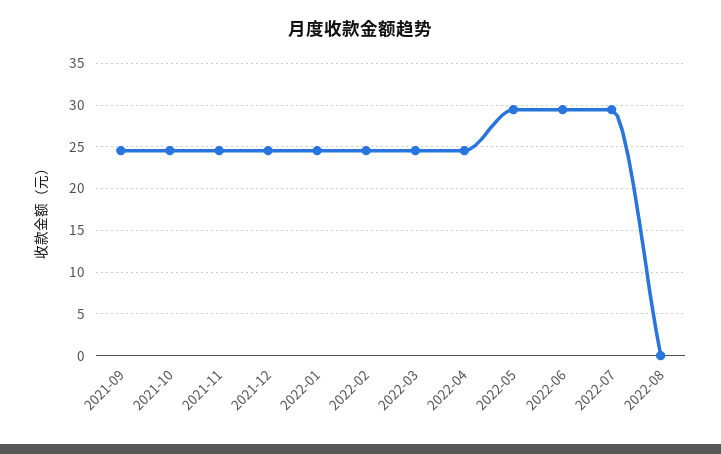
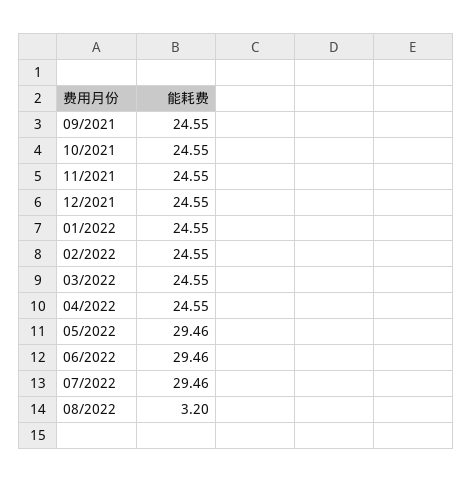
  {
    "2021-09": 24.55,
    "2021-10": 24.55,
    "2021-11": 24.55,
    "2021-12": 24.55,
    "2022-01": 24.55,
    "2022-02": 24.55,
    "2022-03": 24.55,
    "2022-04": 24.55,
    "2022-05": 29.46,
    "2022-06": 29.46,
    "2022-07": 29.46,
-   "2022-08": 0
+   "2022-08": 3.2
  }

